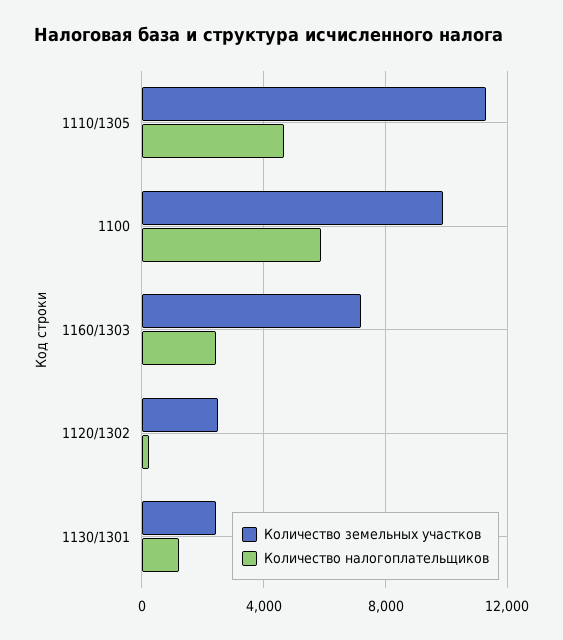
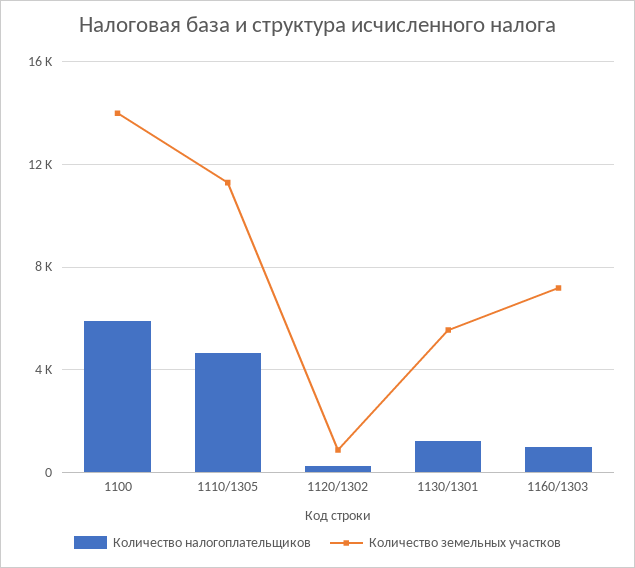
  {
    "Количество земельных участков": {
      "1110/1305": 11500,
-     "1100": 10000,
+     "1100": 14000,
      "1160/1303": 7000,
-     "1120/1302": 2500,
+     "1120/1302": 1000,
-     "1130/1301": 2500
+     "1130/1301": 5500
    },
    "Количество налогоплательщиков": {
      "1110/1305": 4500,
      "1100": 6000,
-     "1160/1303": 2500,
+     "1160/1303": 1000,
      "1120/1302": 0,
      "1130/1301": 1000
    }
  }

